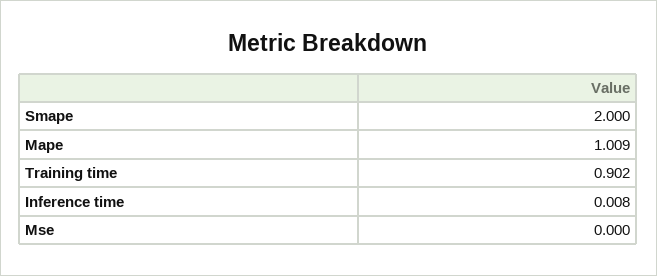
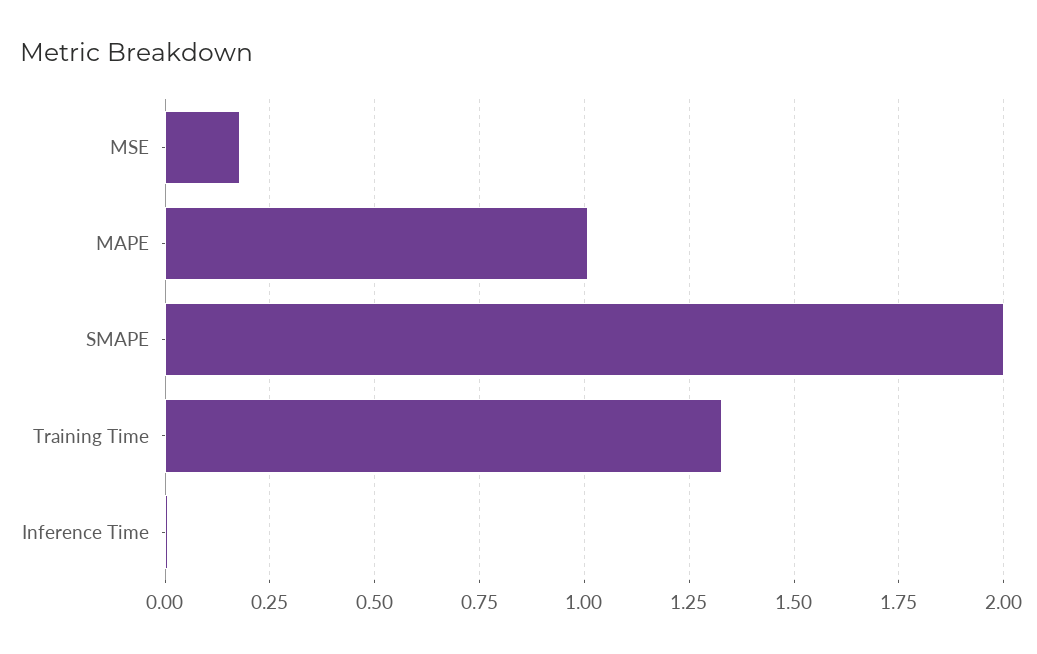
  {
    "Smape": 2,
    "Mape": 1.009,
-   "Training time": 0.902,
+   "Training time": 1.325,
    "Inference time": 0.008,
-   "Mse": 0
+   "Mse": 0.175
  }

